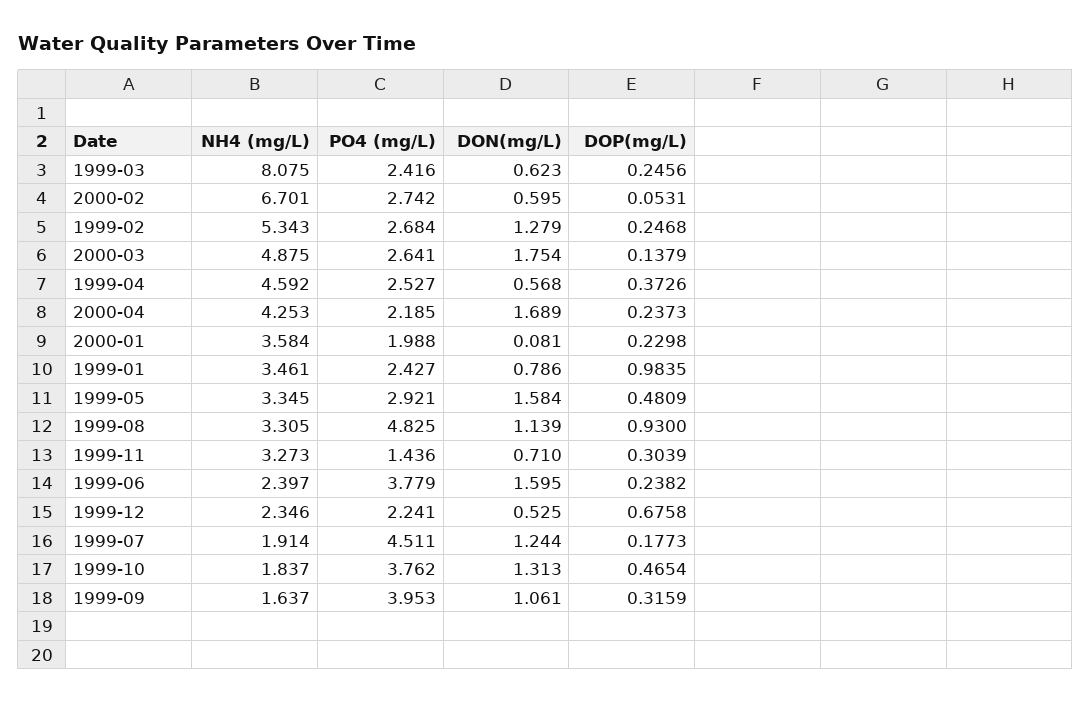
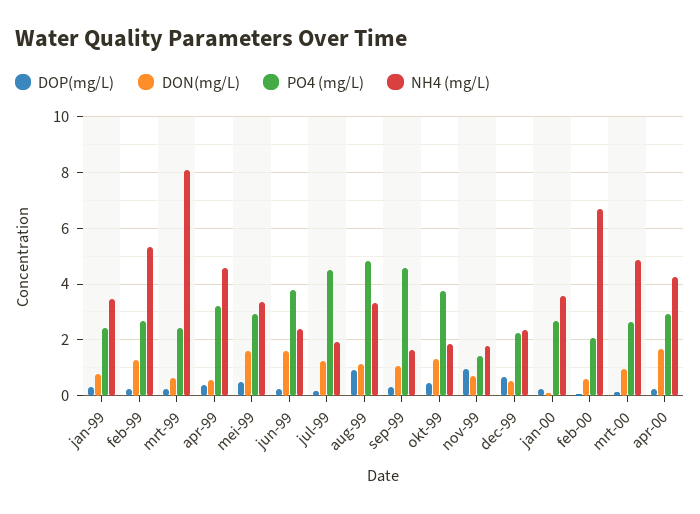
  {
    "NH4 (mg/L)": {
      "1999-03": 8.075,
      "2000-02": 6.701,
      "1999-02": 5.343,
      "2000-03": 4.875,
      "1999-04": 4.592,
      "2000-04": 4.253,
      "2000-01": 3.584,
      "1999-01": 3.461,
      "1999-05": 3.345,
      "1999-08": 3.305,
-     "1999-11": 3.273,
+     "1999-11": 1.75,
      "1999-06": 2.397,
      "1999-12": 2.346,
      "1999-07": 1.914,
      "1999-10": 1.837,
      "1999-09": 1.637
    },
    "PO4 (mg/L)": {
      "1999-03": 2.416,
-     "2000-02": 2.742,
+     "2000-02": 2,
      "1999-02": 2.684,
      "2000-03": 2.641,
-     "1999-04": 2.527,
+     "1999-04": 3.25,
-     "2000-04": 2.185,
+     "2000-04": 3,
-     "2000-01": 1.988,
+     "2000-01": 2.75,
      "1999-01": 2.427,
      "1999-05": 2.921,
      "1999-08": 4.825,
      "1999-11": 1.436,
      "1999-06": 3.779,
      "1999-12": 2.241,
      "1999-07": 4.511,
      "1999-10": 3.762,
-     "1999-09": 3.953
+     "1999-09": 4.5
    },
    "DON(mg/L)": {
      "1999-03": 0.623,
      "2000-02": 0.595,
      "1999-02": 1.279,
-     "2000-03": 1.754,
+     "2000-03": 1,
      "1999-04": 0.568,
      "2000-04": 1.689,
      "2000-01": 0.081,
      "1999-01": 0.786,
      "1999-05": 1.584,
      "1999-08": 1.139,
      "1999-11": 0.71,
      "1999-06": 1.595,
      "1999-12": 0.525,
      "1999-07": 1.244,
      "1999-10": 1.313,
      "1999-09": 1.061
    },
    "DOP(mg/L)": {
      "1999-03": 0.2456,
      "2000-02": 0.0531,
      "1999-02": 0.2468,
      "2000-03": 0.1379,
      "1999-04": 0.3726,
      "2000-04": 0.2373,
      "2000-01": 0.2298,
-     "1999-01": 0.9835,
+     "1999-01": 0.25,
      "1999-05": 0.4809,
      "1999-08": 0.93,
-     "1999-11": 0.3039,
+     "1999-11": 1,
      "1999-06": 0.2382,
      "1999-12": 0.6758,
      "1999-07": 0.1773,
      "1999-10": 0.4654,
      "1999-09": 0.3159
    }
  }

